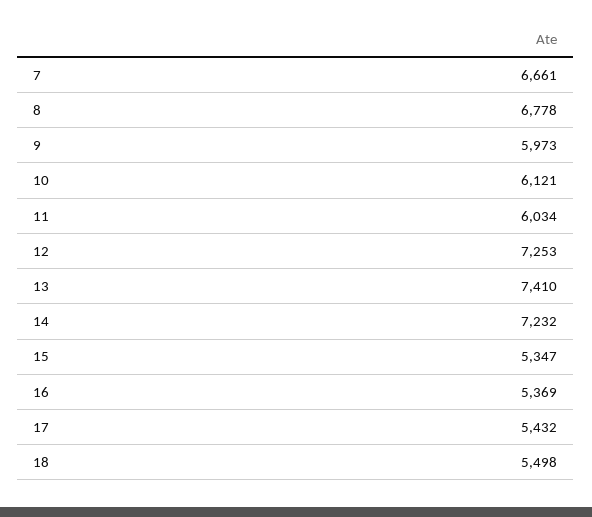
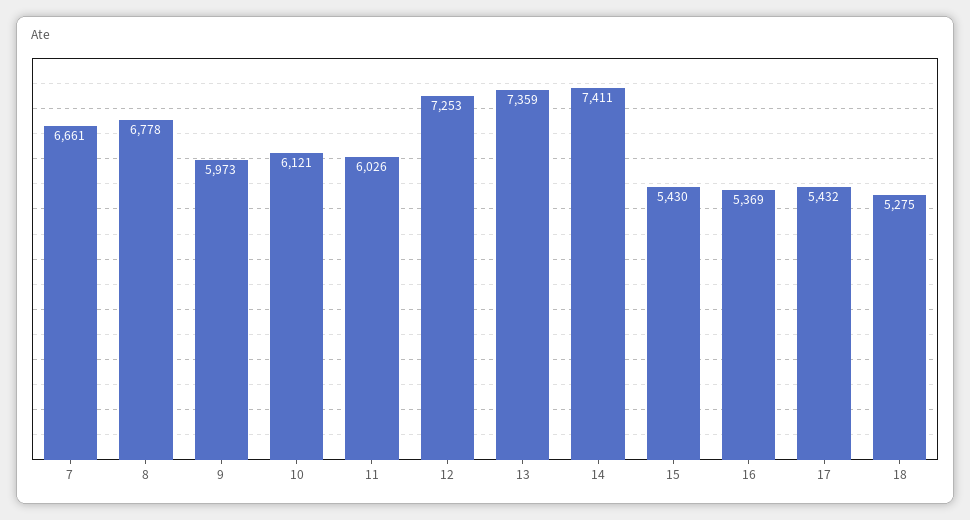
  {
    "7": 6661,
    "8": 6778,
    "9": 5973,
    "10": 6121,
-   "11": 6034,
+   "11": 6026,
    "12": 7253,
-   "13": 7410,
+   "13": 7359,
-   "14": 7232,
+   "14": 7411,
-   "15": 5347,
+   "15": 5430,
    "16": 5369,
    "17": 5432,
-   "18": 5498
+   "18": 5275
  }

